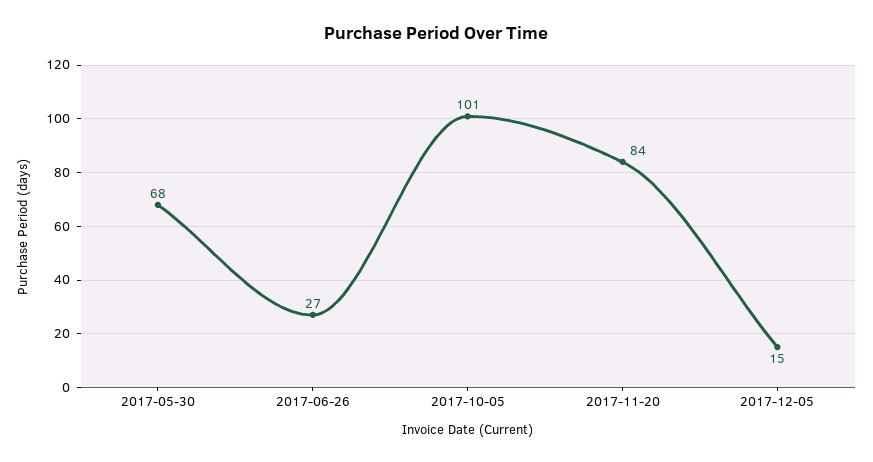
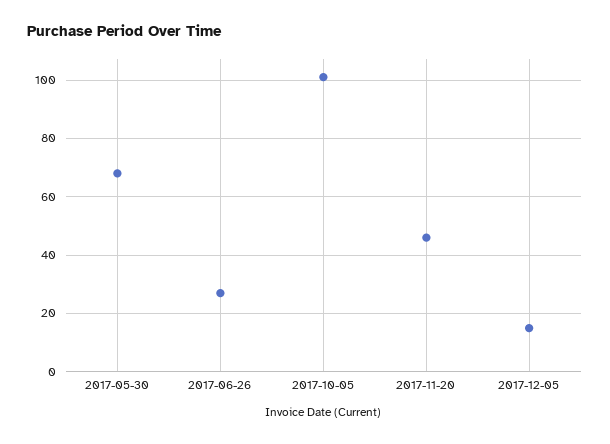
  {
    "2017-05-30": 68,
    "2017-06-26": 27,
    "2017-10-05": 101,
-   "2017-11-20": 84,
+   "2017-11-20": 45,
    "2017-12-05": 15
  }

